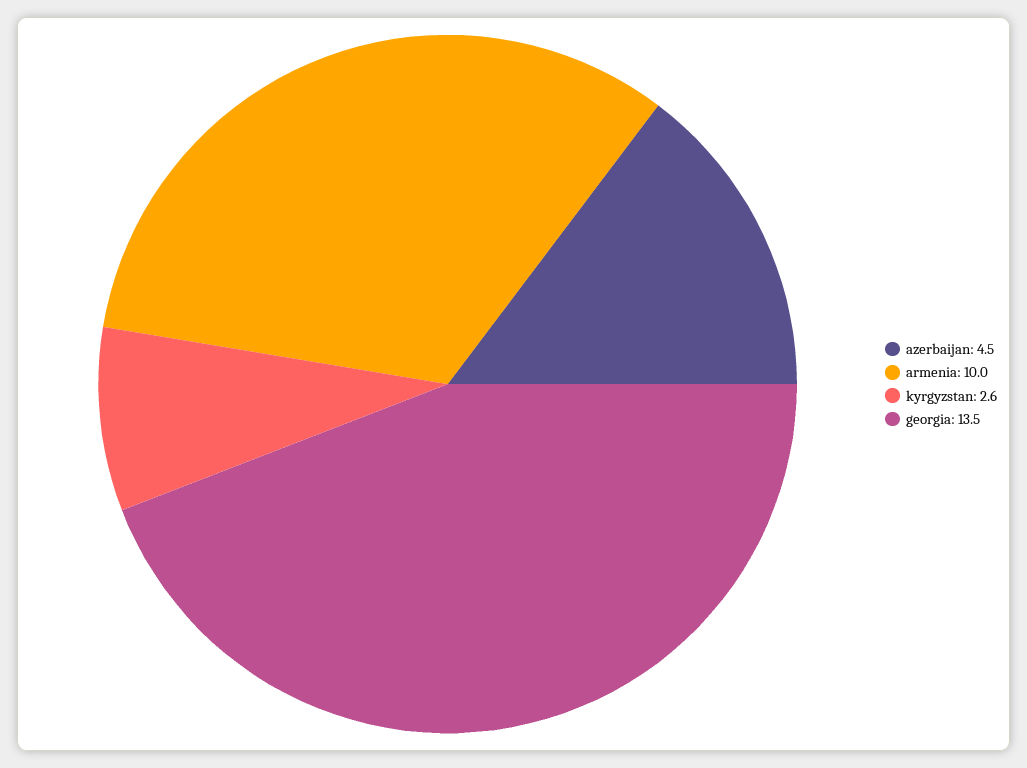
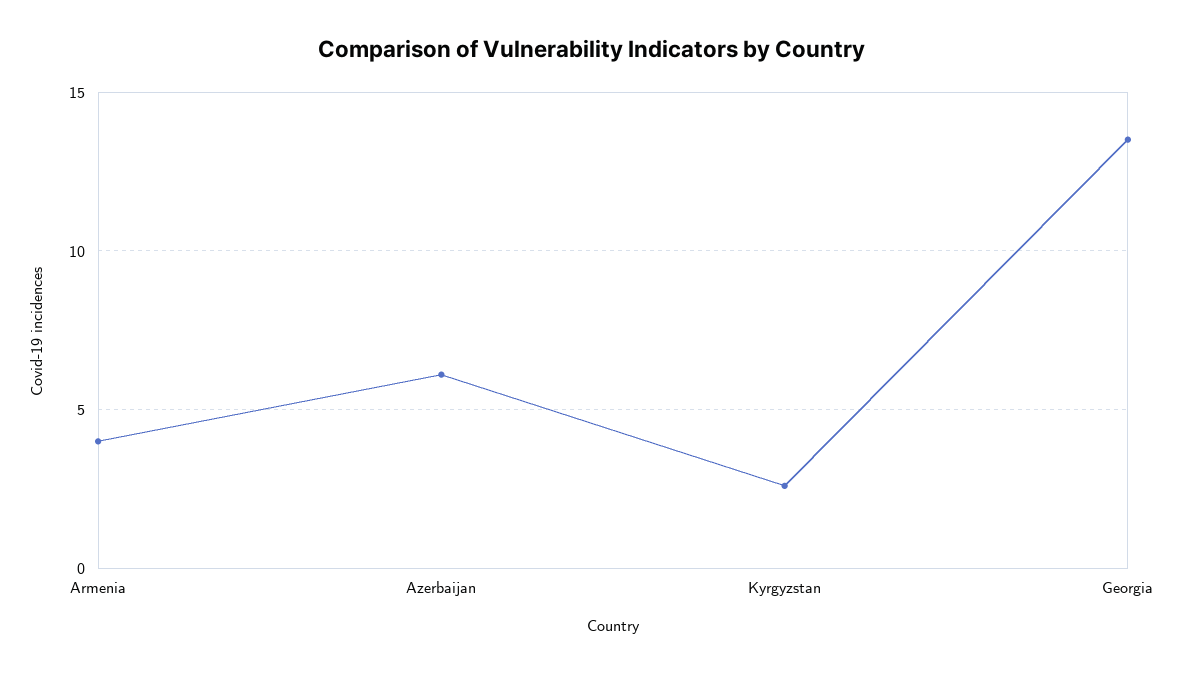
  {
-   "azerbaijan": 4.5,
+   "azerbaijan": 6,
-   "armenia": 10,
+   "armenia": 4,
    "kyrgyzstan": 2.6,
    "georgia": 13.5
  }

